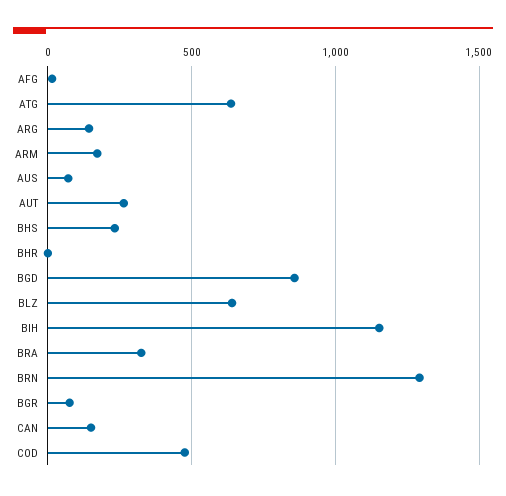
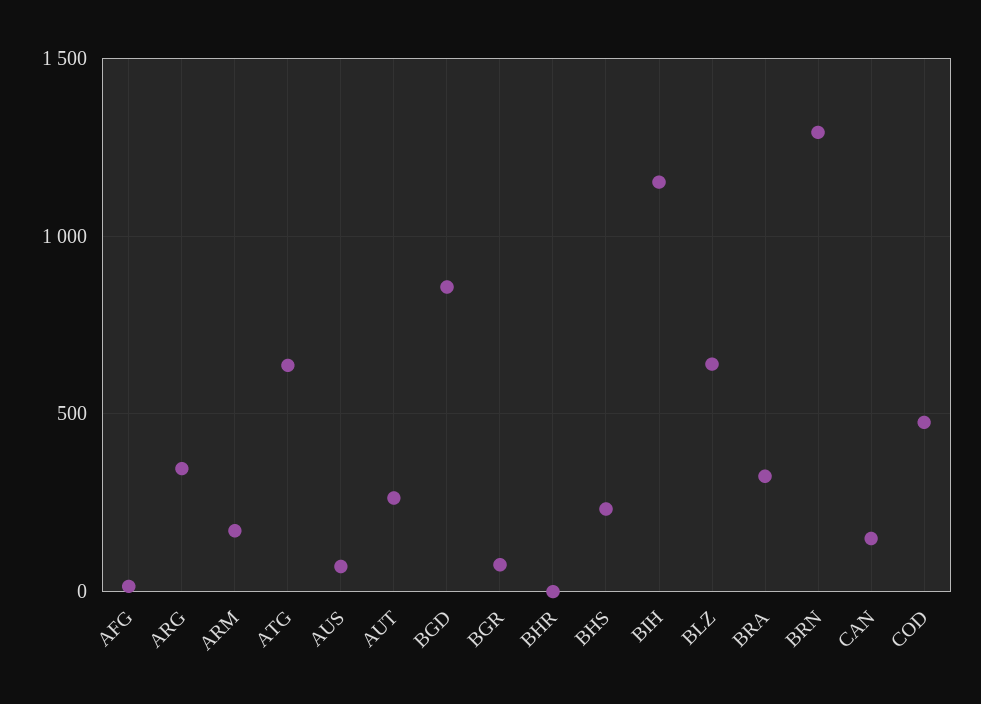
  {
    "AFG": 0,
    "ATG": 650,
-   "ARG": 150,
+   "ARG": 350,
    "ARM": 150,
    "AUS": 50,
    "AUT": 250,
    "BHS": 250,
    "BHR": 0,
    "BGD": 850,
    "BLZ": 650,
    "BIH": 1150,
    "BRA": 300,
    "BRN": 1300,
    "BGR": 100,
    "CAN": 150,
    "COD": 500
  }

